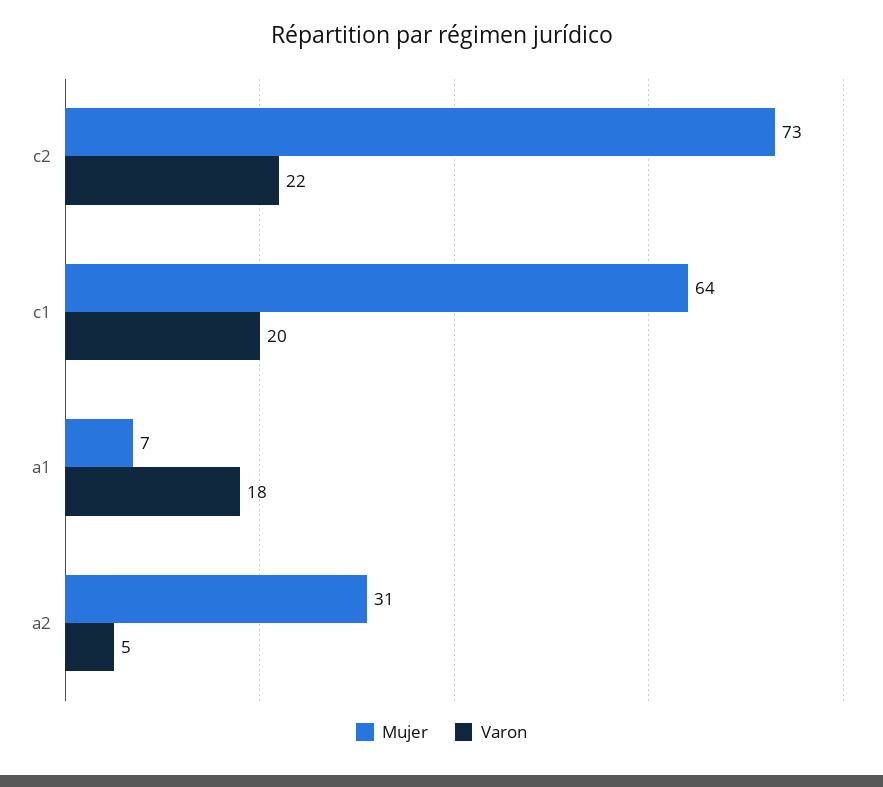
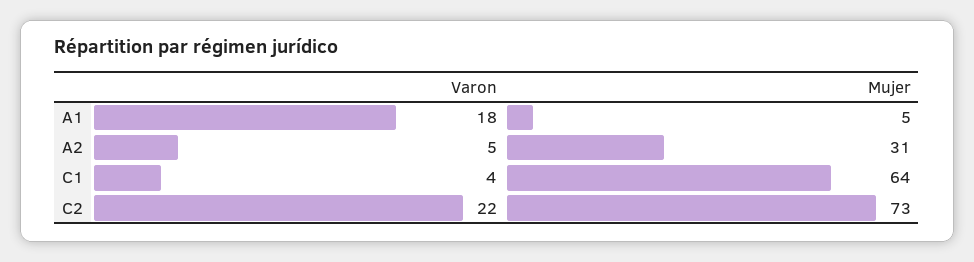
  {
    "Mujer": {
      "c2": 73,
      "c1": 64,
-     "a1": 7,
+     "a1": 5,
      "a2": 31
    },
    "Varon": {
      "c2": 22,
-     "c1": 20,
+     "c1": 4,
      "a1": 18,
      "a2": 5
    }
  }

